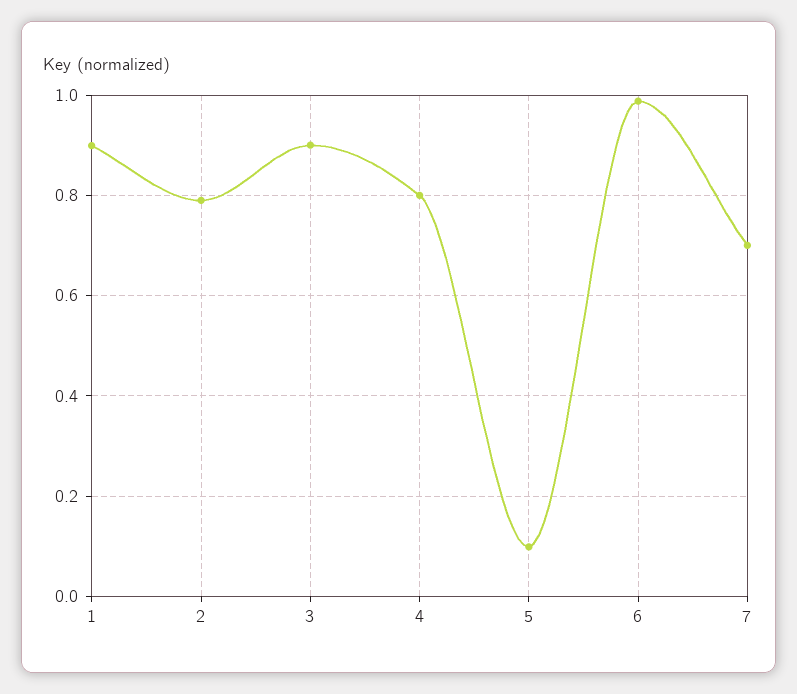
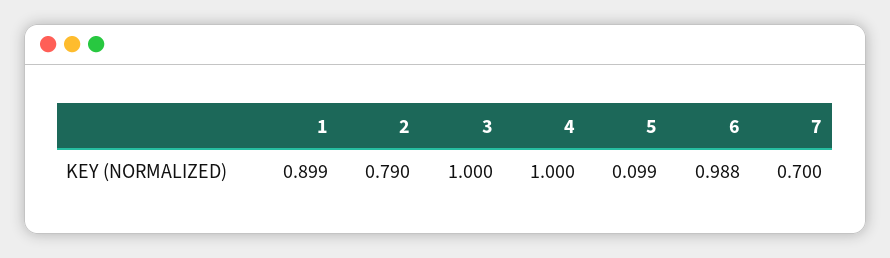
  {
    "1": 0.899,
    "2": 0.79,
-   "3": 0.9,
+   "3": 1,
-   "4": 0.8,
+   "4": 1,
    "5": 0.099,
    "6": 0.988,
    "7": 0.7
  }

